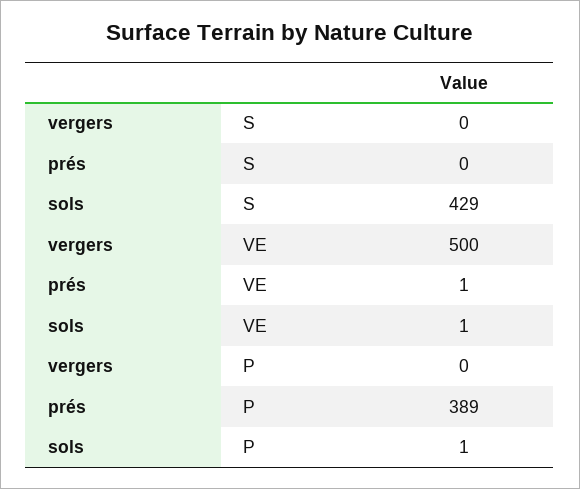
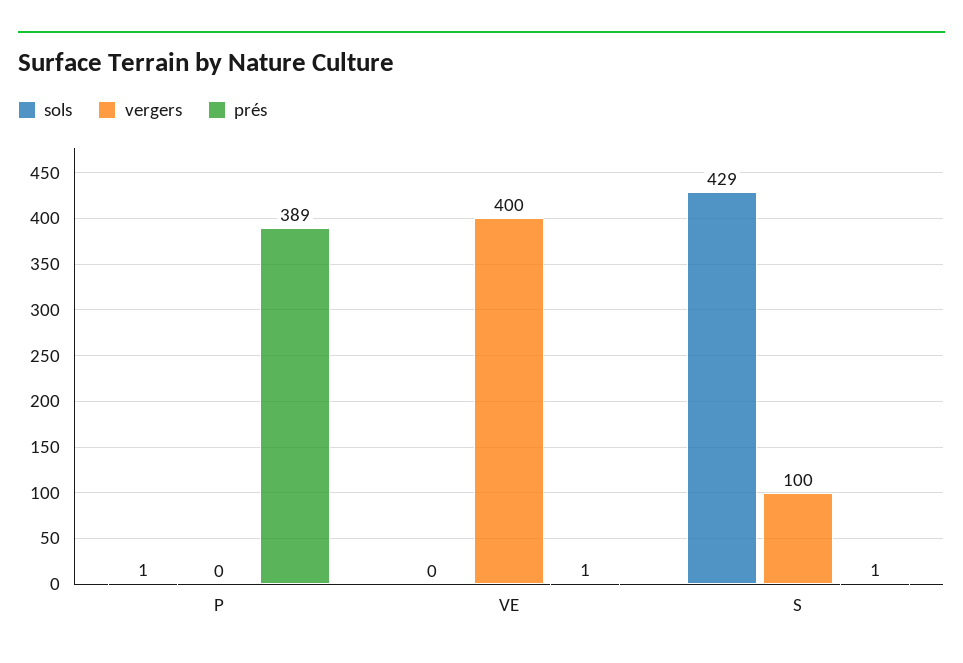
  {
    "vergers": {
-     "S": 0,
+     "S": 100,
-     "VE": 500,
+     "VE": 400,
      "P": 0
    },
    "prés": {
-     "S": 0,
+     "S": 1,
      "VE": 1,
      "P": 389
    },
    "sols": {
      "S": 429,
-     "VE": 1,
+     "VE": 0,
      "P": 1
    }
  }

